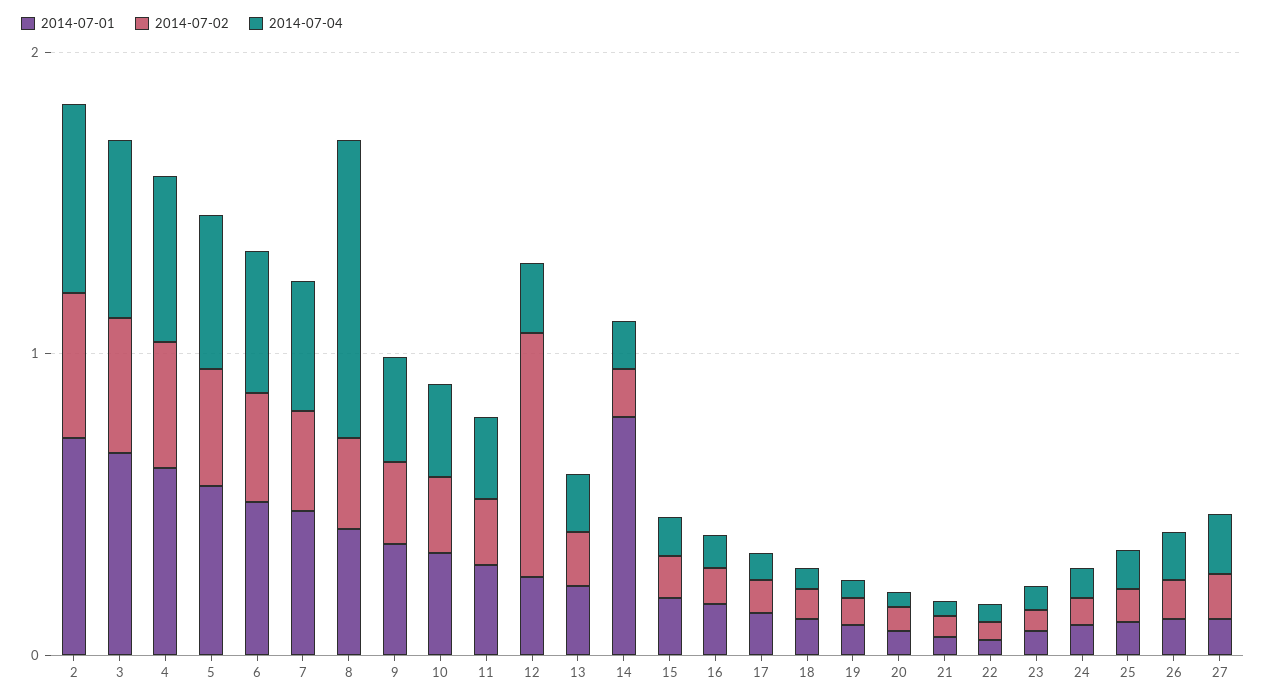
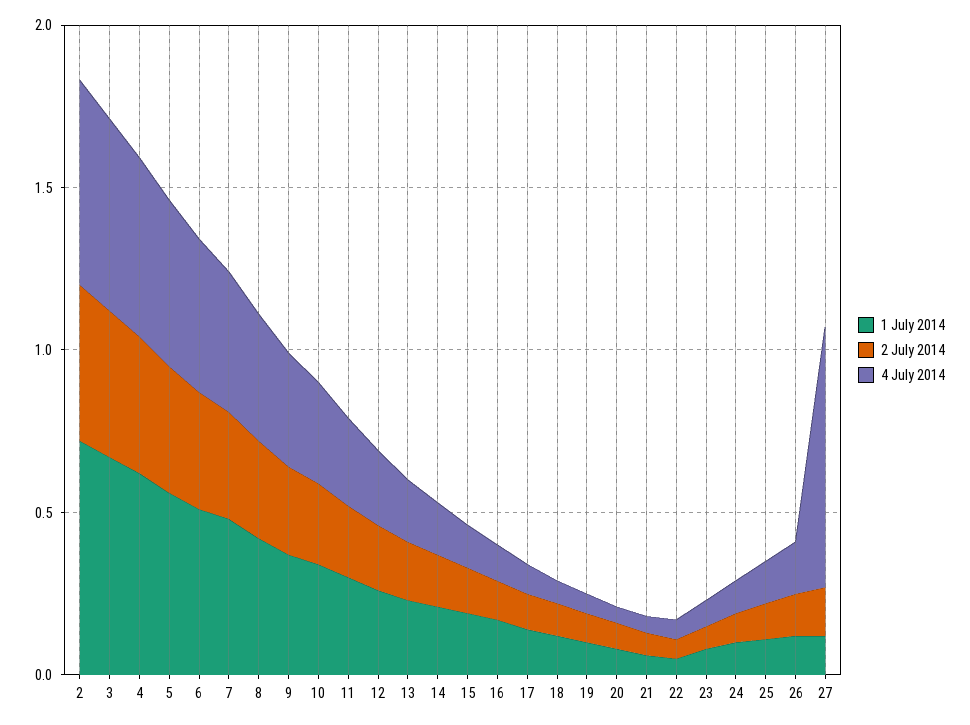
  {
    "2014-07-01": {
      "2": 0.7,
      "3": 0.7,
      "4": 0.6,
      "5": 0.6,
      "6": 0.5,
      "7": 0.5,
      "8": 0.4,
      "9": 0.4,
      "10": 0.3,
      "11": 0.3,
      "12": 0.3,
      "13": 0.2,
-     "14": 0.8,
+     "14": 0.2,
      "15": 0.2,
      "16": 0.2,
      "17": 0.1,
      "18": 0.1,
      "19": 0.1,
      "20": 0.1,
      "21": 0.1,
      "22": 0.1,
      "23": 0.1,
      "24": 0.1,
      "25": 0.1,
      "26": 0.1,
      "27": 0.1
    },
    "2014-07-02": {
      "2": 0.5,
      "3": 0.5,
      "4": 0.4,
      "5": 0.4,
      "6": 0.4,
      "7": 0.3,
      "8": 0.3,
      "9": 0.3,
      "10": 0.3,
      "11": 0.2,
-     "12": 0.8,
+     "12": 0.2,
      "13": 0.2,
      "14": 0.2,
      "15": 0.1,
      "16": 0.1,
      "17": 0.1,
      "18": 0.1,
      "19": 0.1,
      "20": 0.1,
      "21": 0.1,
      "22": 0.1,
      "23": 0.1,
      "24": 0.1,
      "25": 0.1,
      "26": 0.1,
      "27": 0.2
    },
    "2014-07-04": {
      "2": 0.6,
      "3": 0.6,
      "4": 0.6,
      "5": 0.5,
      "6": 0.5,
      "7": 0.4,
-     "8": 1,
+     "8": 0.4,
      "9": 0.4,
      "10": 0.3,
      "11": 0.3,
      "12": 0.2,
      "13": 0.2,
      "14": 0.2,
      "15": 0.1,
      "16": 0.1,
      "17": 0.1,
      "18": 0.1,
      "19": 0.1,
      "20": 0.1,
      "21": 0.1,
      "22": 0.1,
      "23": 0.1,
      "24": 0.1,
      "25": 0.1,
      "26": 0.2,
-     "27": 0.2
+     "27": 0.8
    }
  }

